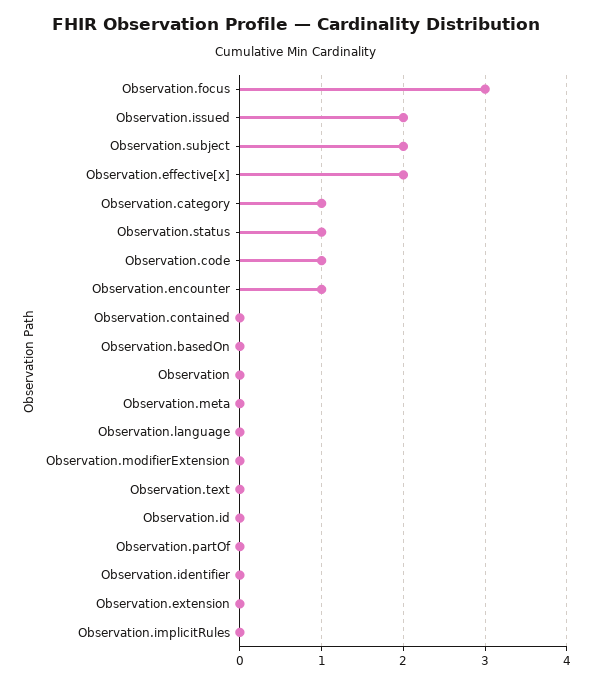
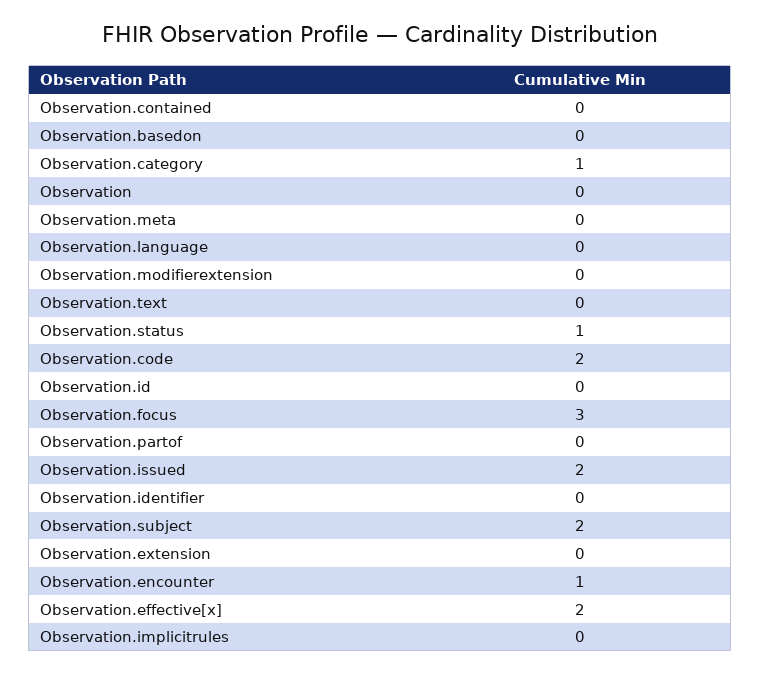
  {
    "Observation.focus": 3,
    "Observation.issued": 2,
    "Observation.subject": 2,
    "Observation.effective[x]": 2,
    "Observation.category": 1,
    "Observation.status": 1,
-   "Observation.code": 1,
+   "Observation.code": 2,
    "Observation.encounter": 1,
    "Observation.contained": 0,
    "Observation.basedOn": 0,
    "Observation": 0,
    "Observation.meta": 0,
    "Observation.language": 0,
    "Observation.modifierExtension": 0,
    "Observation.text": 0,
    "Observation.id": 0,
    "Observation.partOf": 0,
    "Observation.identifier": 0,
    "Observation.extension": 0,
    "Observation.implicitRules": 0
  }

